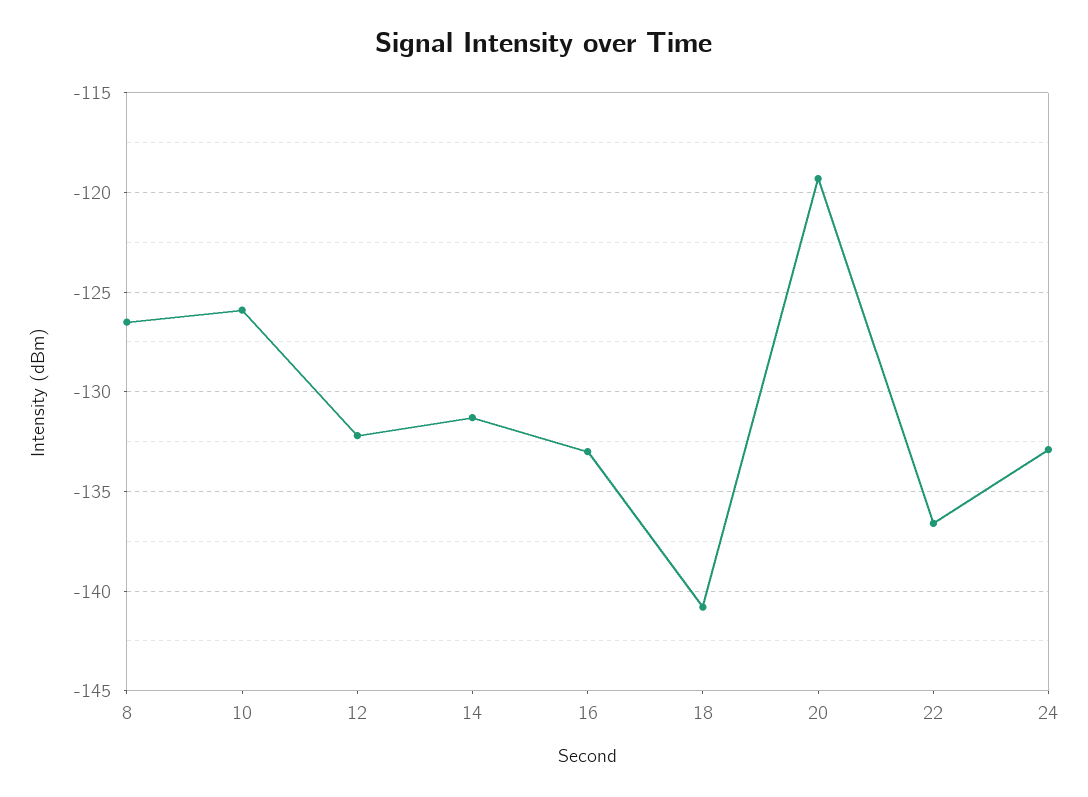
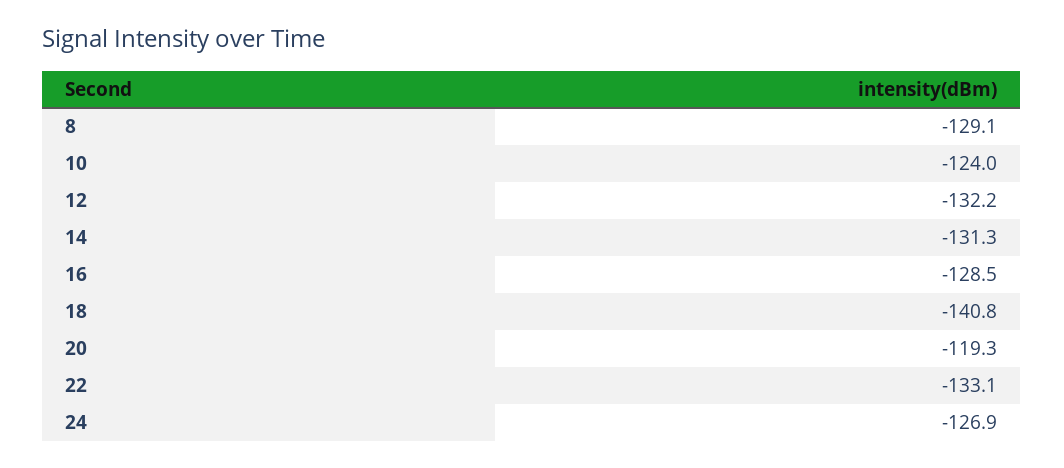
  {
-   "8": -126.5,
+   "8": -129.1,
-   "10": -126,
+   "10": -124,
    "12": -132.2,
    "14": -131.3,
-   "16": -133,
+   "16": -128.5,
    "18": -140.8,
    "20": -119.3,
-   "22": -136.5,
+   "22": -133.1,
-   "24": -133
+   "24": -126.9
  }

